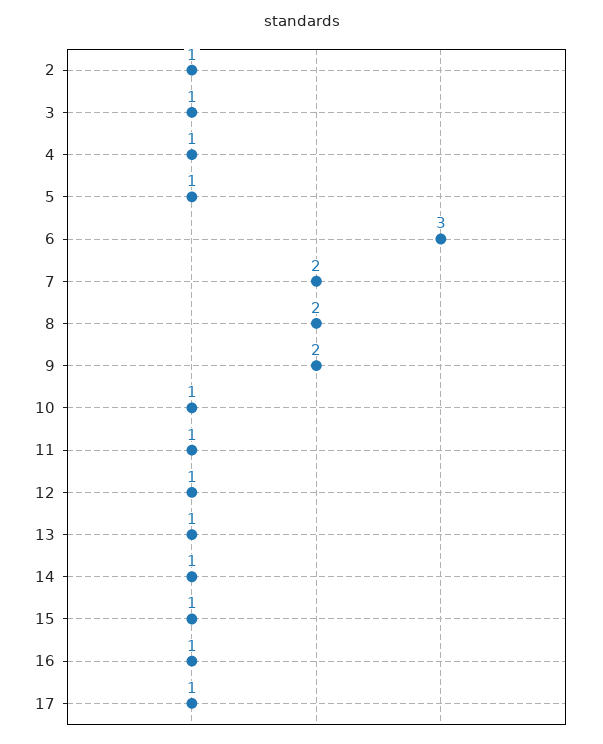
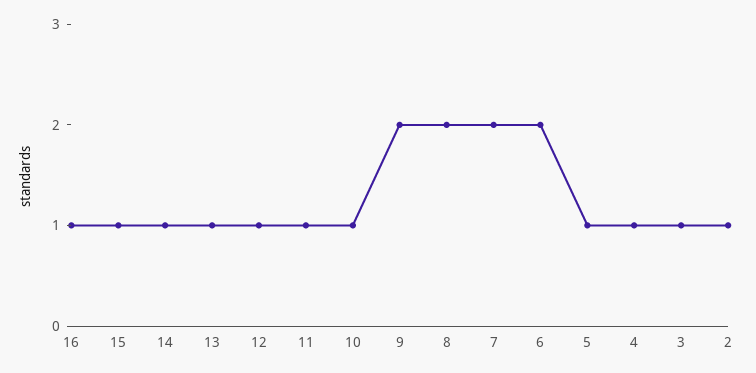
  {
    "2": 1,
    "3": 1,
    "4": 1,
    "5": 1,
-   "6": 3,
+   "6": 2,
    "7": 2,
    "8": 2,
    "9": 2,
    "10": 1,
    "11": 1,
    "12": 1,
    "13": 1,
    "14": 1,
    "15": 1,
-   "16": 1,
+   "16": 1
-   "17": 1
  }

